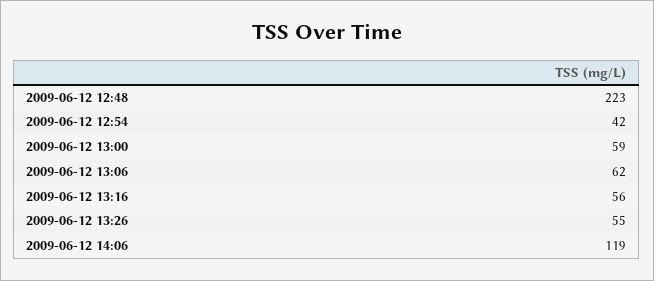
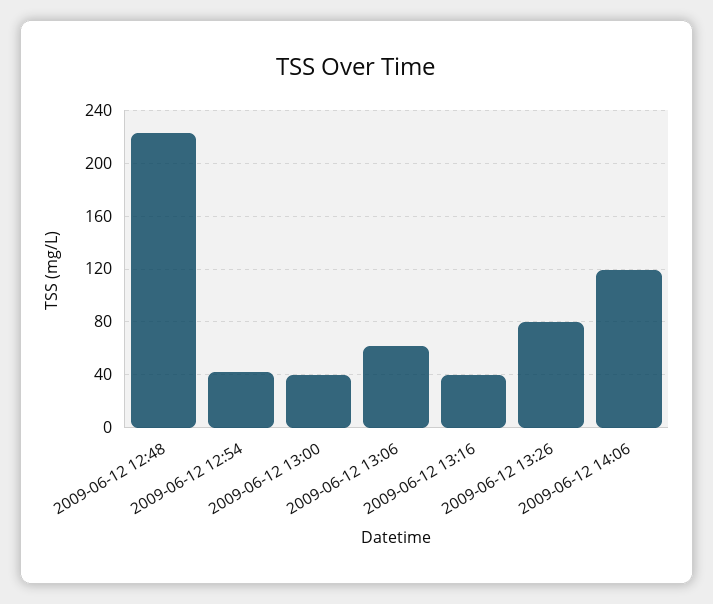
  {
    "2009-06-12 12:48": 223,
    "2009-06-12 12:54": 42,
-   "2009-06-12 13:00": 59,
+   "2009-06-12 13:00": 40,
    "2009-06-12 13:06": 62,
-   "2009-06-12 13:16": 56,
+   "2009-06-12 13:16": 40,
-   "2009-06-12 13:26": 55,
+   "2009-06-12 13:26": 80,
    "2009-06-12 14:06": 119
  }

